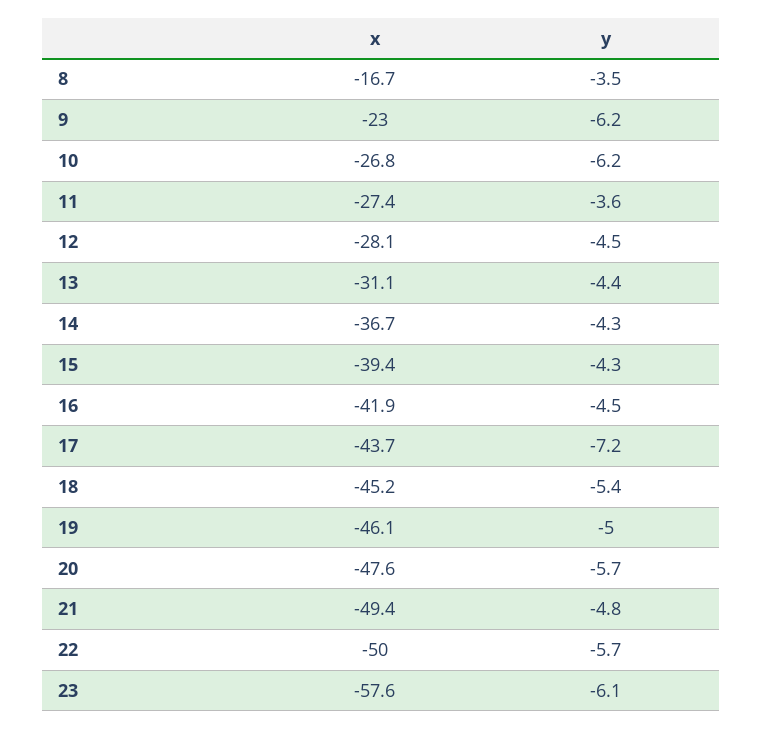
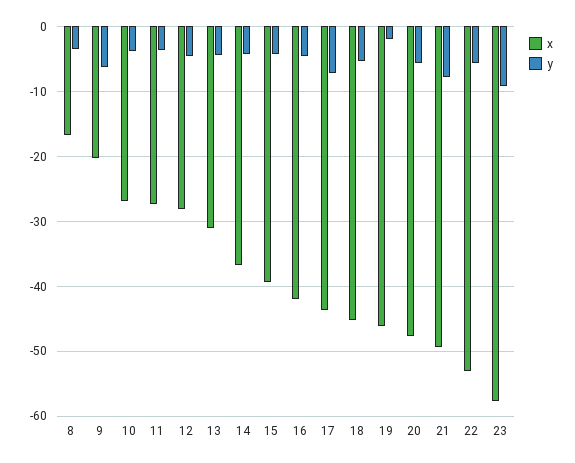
  {
    "x": {
      "8": -16.7,
-     "9": -23,
+     "9": -20,
      "10": -26.8,
      "11": -27.4,
      "12": -28.1,
      "13": -31.1,
      "14": -36.7,
      "15": -39.4,
      "16": -41.9,
      "17": -43.7,
      "18": -45.2,
      "19": -46.1,
      "20": -47.6,
      "21": -49.4,
-     "22": -50,
+     "22": -53,
      "23": -57.6
    },
    "y": {
      "8": -3.5,
      "9": -6.2,
-     "10": -6.2,
+     "10": -4,
      "11": -3.6,
      "12": -4.5,
      "13": -4.4,
      "14": -4.3,
      "15": -4.3,
      "16": -4.5,
      "17": -7.2,
      "18": -5.4,
-     "19": -5,
+     "19": -2,
      "20": -5.7,
-     "21": -4.8,
+     "21": -8,
      "22": -5.7,
-     "23": -6.1
+     "23": -9
    }
  }

